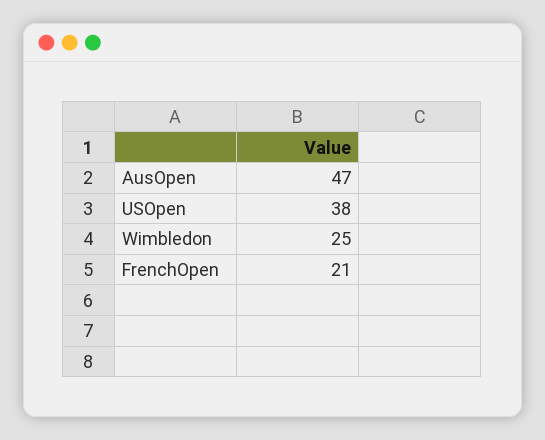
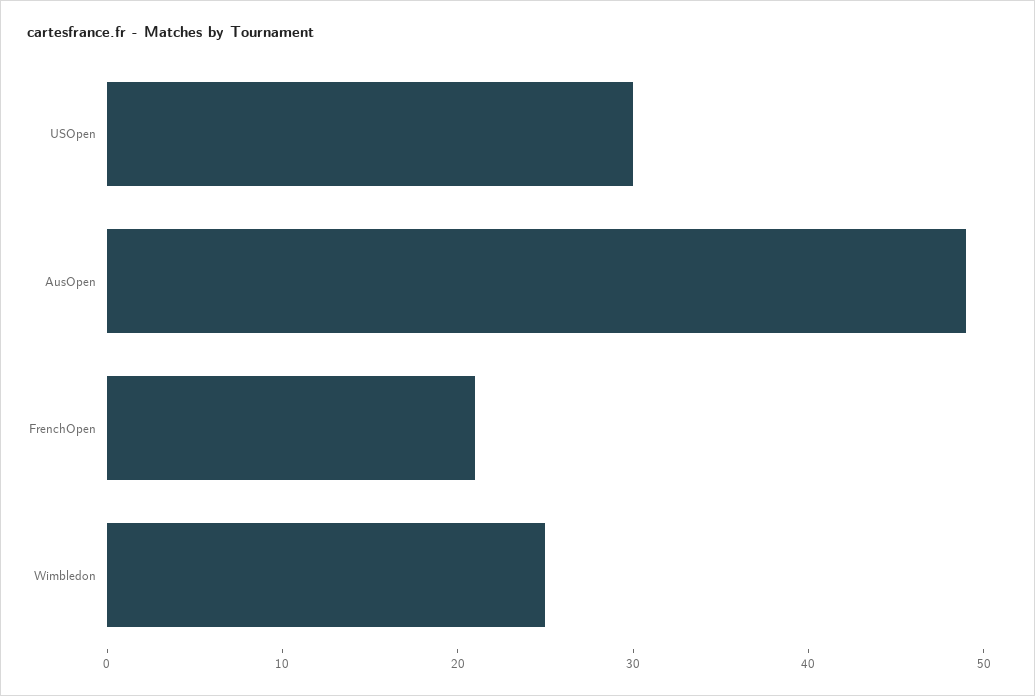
  {
-   "AusOpen": 47,
+   "AusOpen": 49,
-   "USOpen": 38,
+   "USOpen": 30,
    "Wimbledon": 25,
    "FrenchOpen": 21
  }

